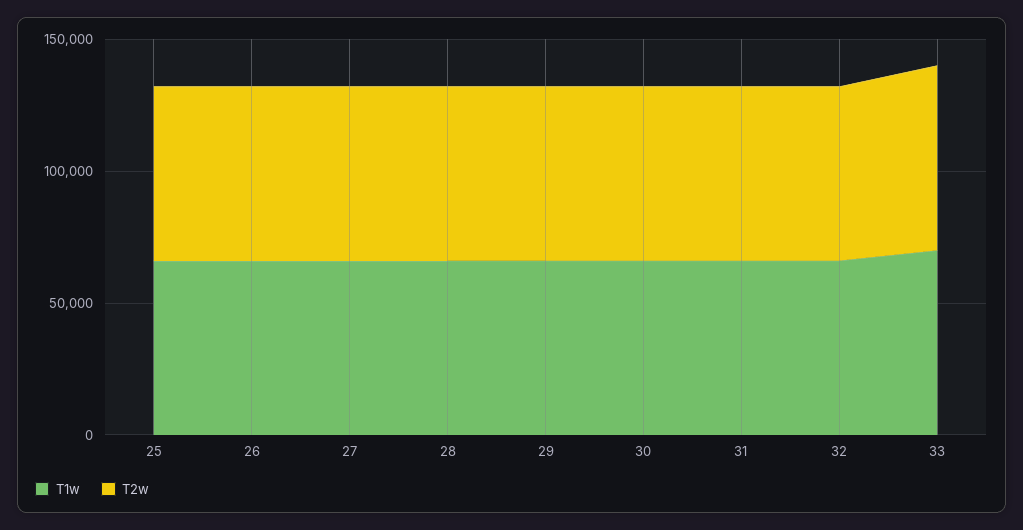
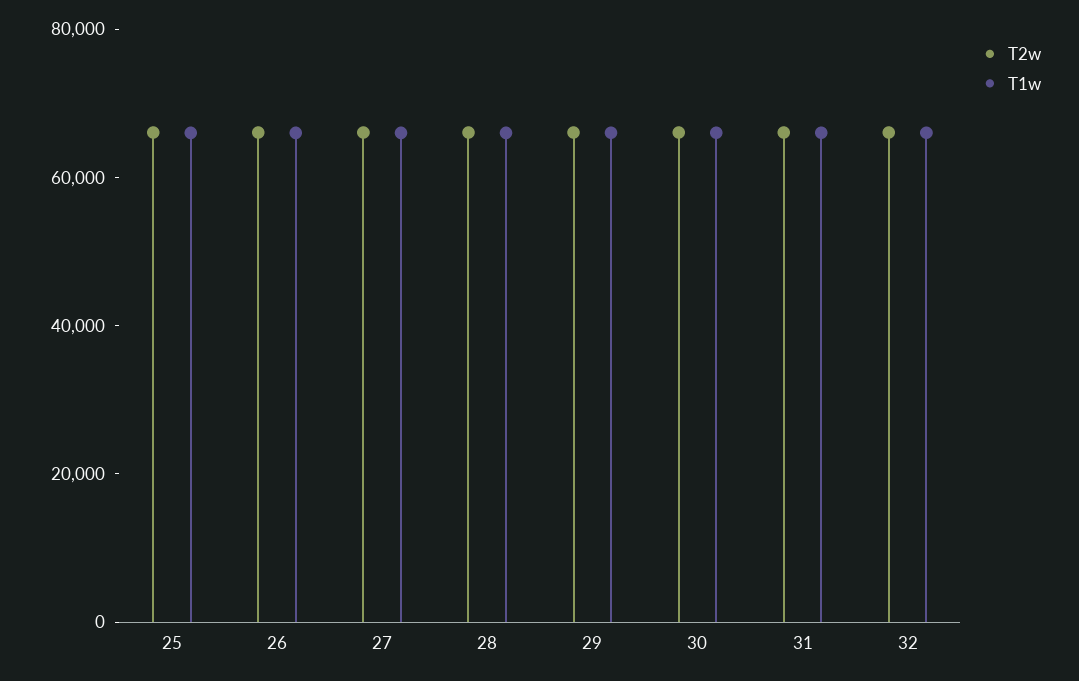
  {
    "T1w": {
      "25": 65000,
      "26": 65000,
      "27": 65000,
      "28": 65000,
      "29": 65000,
      "30": 65000,
      "31": 65000,
-     "32": 65000,
+     "32": 65000
-     "33": 70000
    },
    "T2w": {
      "25": 65000,
      "26": 65000,
      "27": 65000,
      "28": 65000,
      "29": 65000,
      "30": 65000,
      "31": 65000,
-     "32": 65000,
+     "32": 65000
-     "33": 70000
    }
  }

